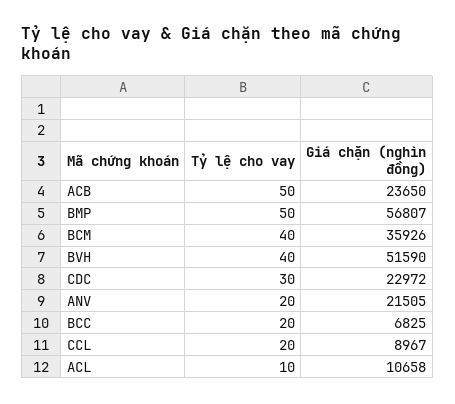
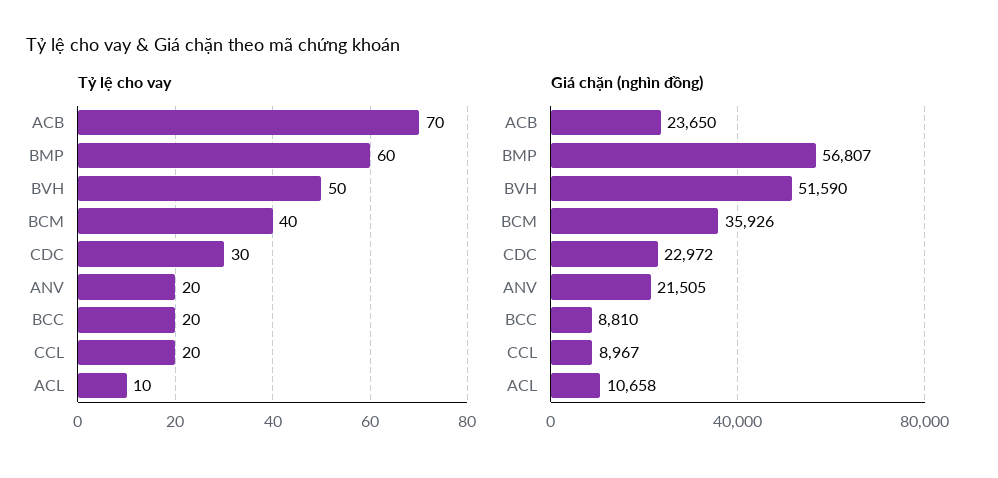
  {
    "Tỷ lệ cho vay": {
-     "ACB": 50,
+     "ACB": 70,
-     "BMP": 50,
+     "BMP": 60,
      "BCM": 40,
-     "BVH": 40,
+     "BVH": 50,
      "CDC": 30,
      "ANV": 20,
      "BCC": 20,
      "CCL": 20,
      "ACL": 10
    },
    "Giá chặn (nghìn đồng)": {
      "ACB": 23650,
      "BMP": 56807,
      "BCM": 35926,
      "BVH": 51590,
      "CDC": 22972,
      "ANV": 21505,
-     "BCC": 6825,
+     "BCC": 8810,
      "CCL": 8967,
      "ACL": 10658
    }
  }

